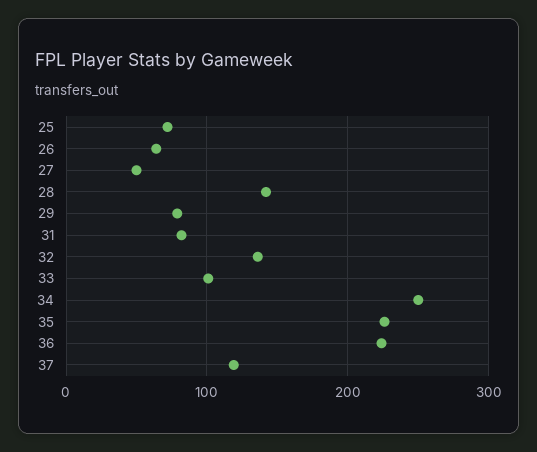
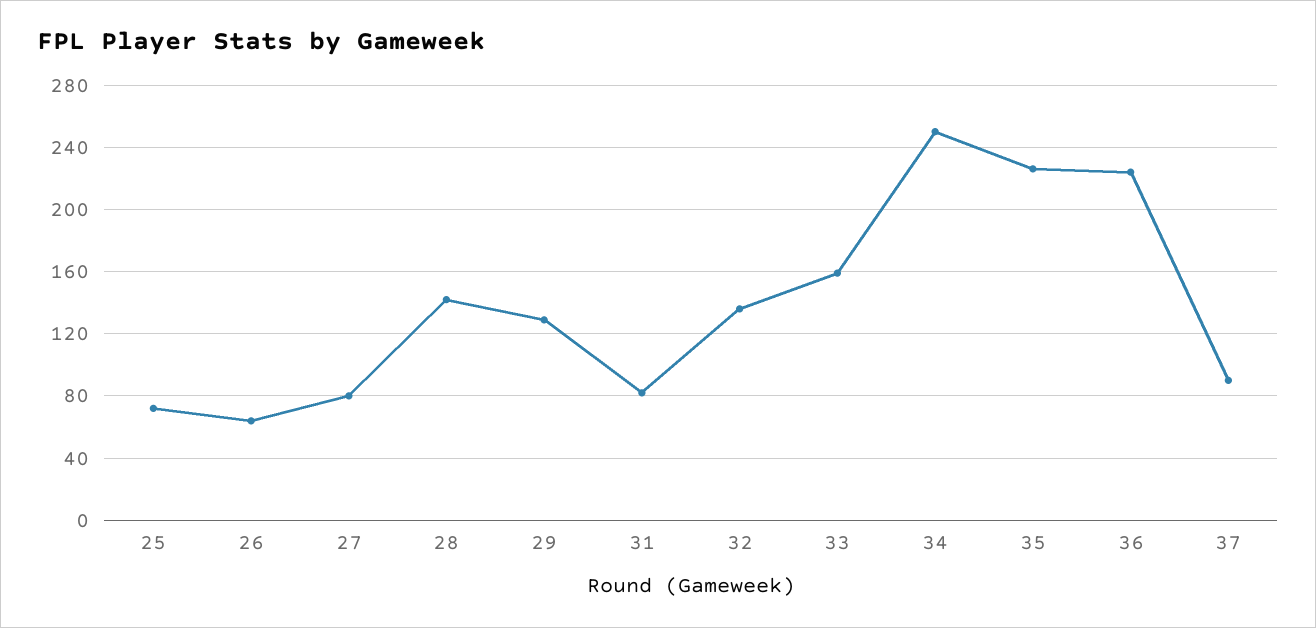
  {
    "25": 70,
    "26": 65,
-   "27": 50,
+   "27": 80,
    "28": 140,
-   "29": 80,
+   "29": 130,
    "31": 80,
    "32": 135,
-   "33": 100,
+   "33": 160,
    "34": 250,
    "35": 225,
    "36": 225,
-   "37": 120
+   "37": 90
  }

